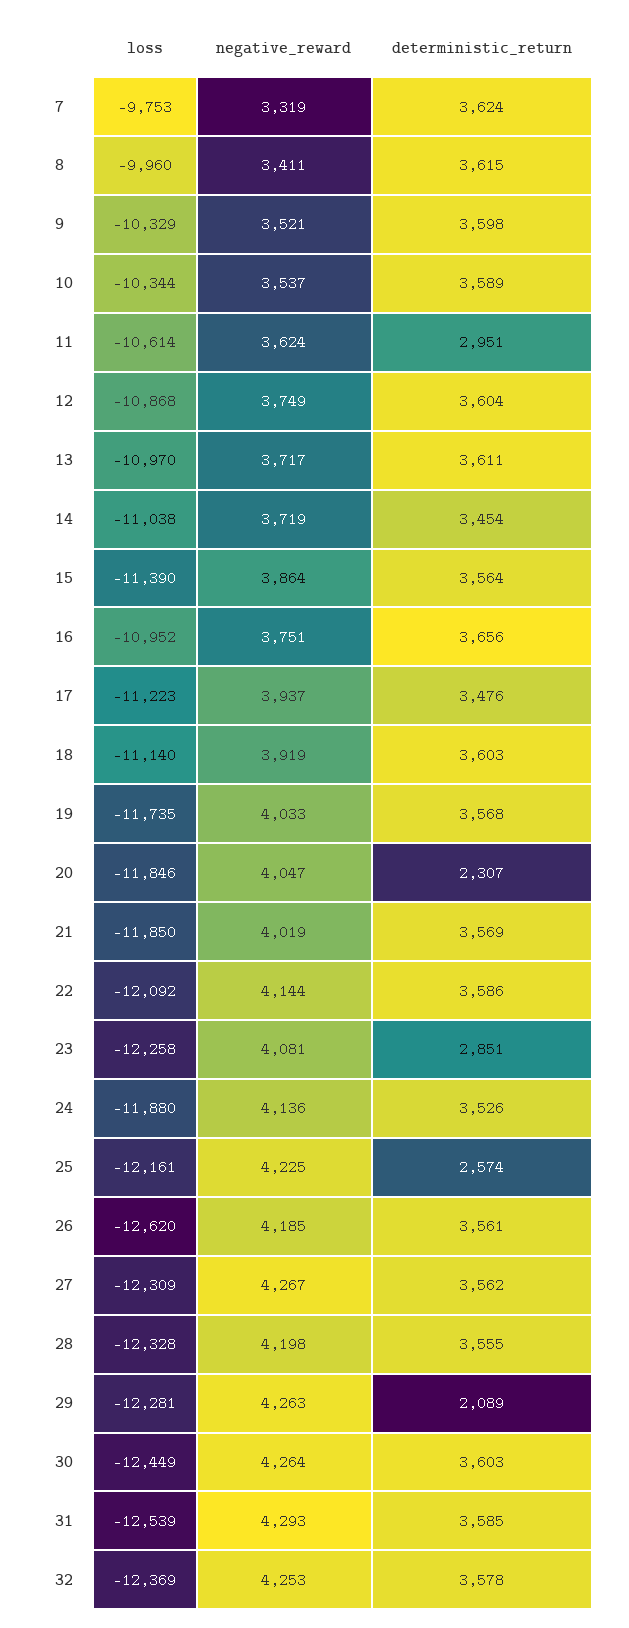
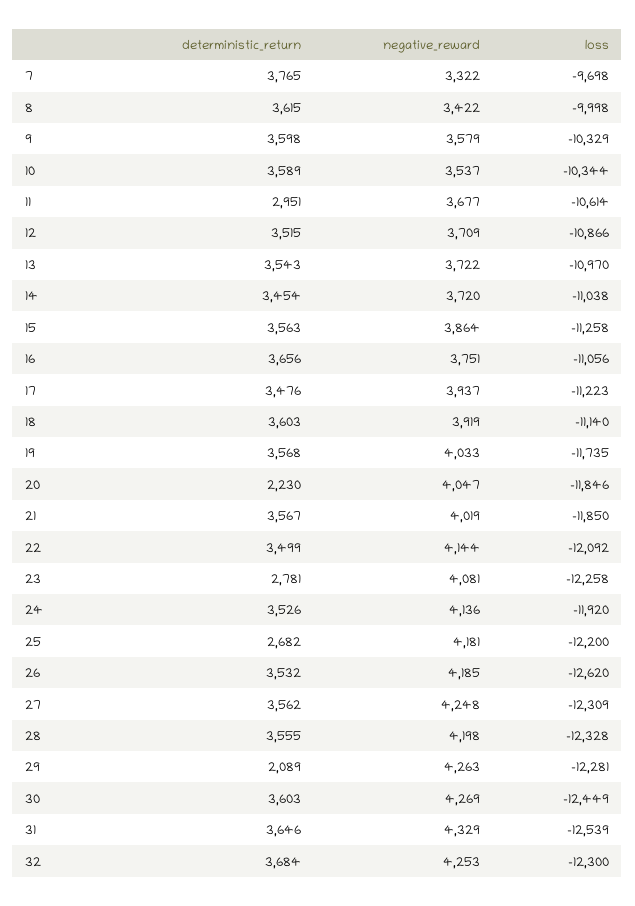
  {
    "loss": {
-     "7": -9753,
+     "7": -9698,
-     "8": -9960,
+     "8": -9998,
      "9": -10329,
      "10": -10344,
      "11": -10614,
-     "12": -10868,
+     "12": -10866,
      "13": -10970,
      "14": -11038,
-     "15": -11390,
+     "15": -11258,
-     "16": -10952,
+     "16": -11056,
      "17": -11223,
      "18": -11140,
      "19": -11735,
      "20": -11846,
      "21": -11850,
      "22": -12092,
      "23": -12258,
-     "24": -11880,
+     "24": -11920,
-     "25": -12161,
+     "25": -12200,
      "26": -12620,
      "27": -12309,
      "28": -12328,
      "29": -12281,
      "30": -12449,
      "31": -12539,
-     "32": -12369
+     "32": -12300
    },
    "negative_reward": {
-     "7": 3319,
+     "7": 3322,
-     "8": 3411,
+     "8": 3422,
-     "9": 3521,
+     "9": 3579,
      "10": 3537,
-     "11": 3624,
+     "11": 3677,
-     "12": 3749,
+     "12": 3709,
-     "13": 3717,
+     "13": 3722,
-     "14": 3719,
+     "14": 3720,
      "15": 3864,
      "16": 3751,
      "17": 3937,
      "18": 3919,
      "19": 4033,
      "20": 4047,
      "21": 4019,
      "22": 4144,
      "23": 4081,
      "24": 4136,
-     "25": 4225,
+     "25": 4181,
      "26": 4185,
-     "27": 4267,
+     "27": 4248,
      "28": 4198,
      "29": 4263,
-     "30": 4264,
+     "30": 4269,
-     "31": 4293,
+     "31": 4329,
      "32": 4253
    },
    "deterministic_return": {
-     "7": 3624,
+     "7": 3765,
      "8": 3615,
      "9": 3598,
      "10": 3589,
      "11": 2951,
-     "12": 3604,
+     "12": 3515,
-     "13": 3611,
+     "13": 3543,
      "14": 3454,
-     "15": 3564,
+     "15": 3563,
      "16": 3656,
      "17": 3476,
      "18": 3603,
      "19": 3568,
-     "20": 2307,
+     "20": 2230,
-     "21": 3569,
+     "21": 3567,
-     "22": 3586,
+     "22": 3499,
-     "23": 2851,
+     "23": 2781,
      "24": 3526,
-     "25": 2574,
+     "25": 2682,
-     "26": 3561,
+     "26": 3532,
      "27": 3562,
      "28": 3555,
      "29": 2089,
      "30": 3603,
-     "31": 3585,
+     "31": 3646,
-     "32": 3578
+     "32": 3684
    }
  }

